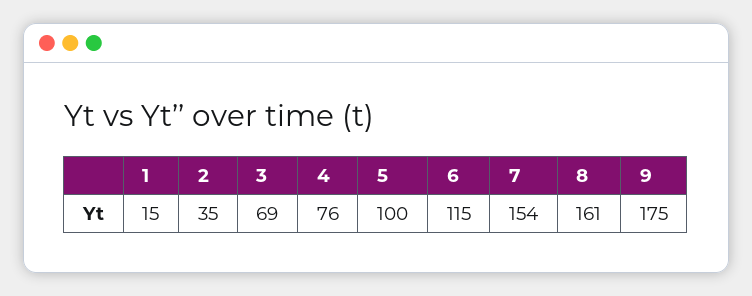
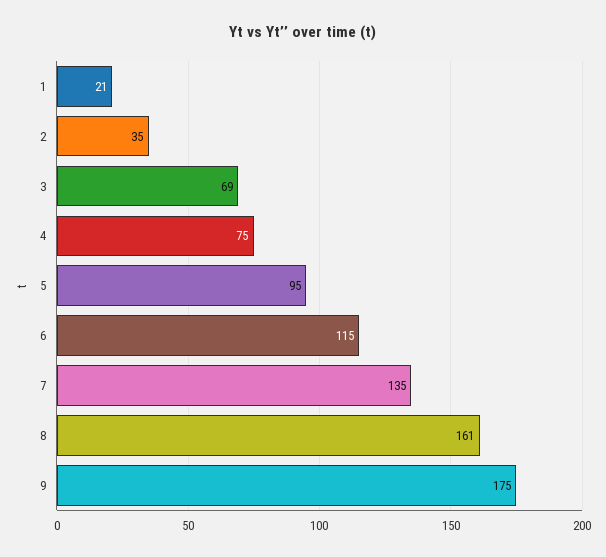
  {
-   "1": 15,
+   "1": 21,
    "2": 35,
    "3": 69,
-   "4": 76,
+   "4": 75,
-   "5": 100,
+   "5": 95,
    "6": 115,
-   "7": 154,
+   "7": 135,
    "8": 161,
    "9": 175
  }

